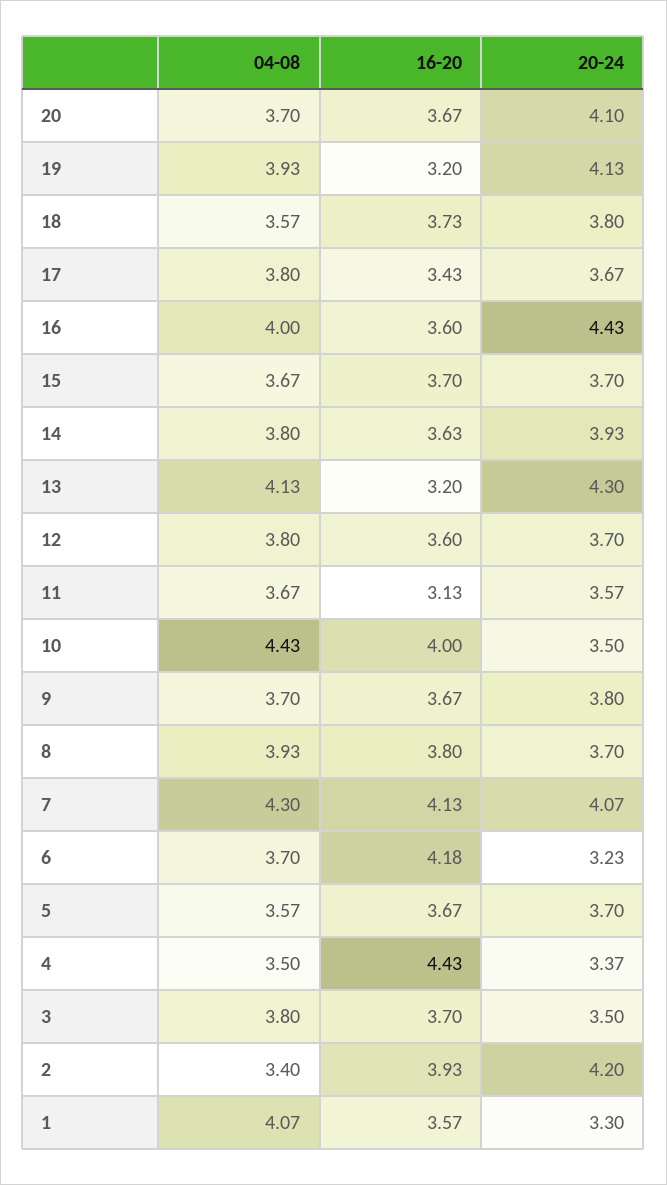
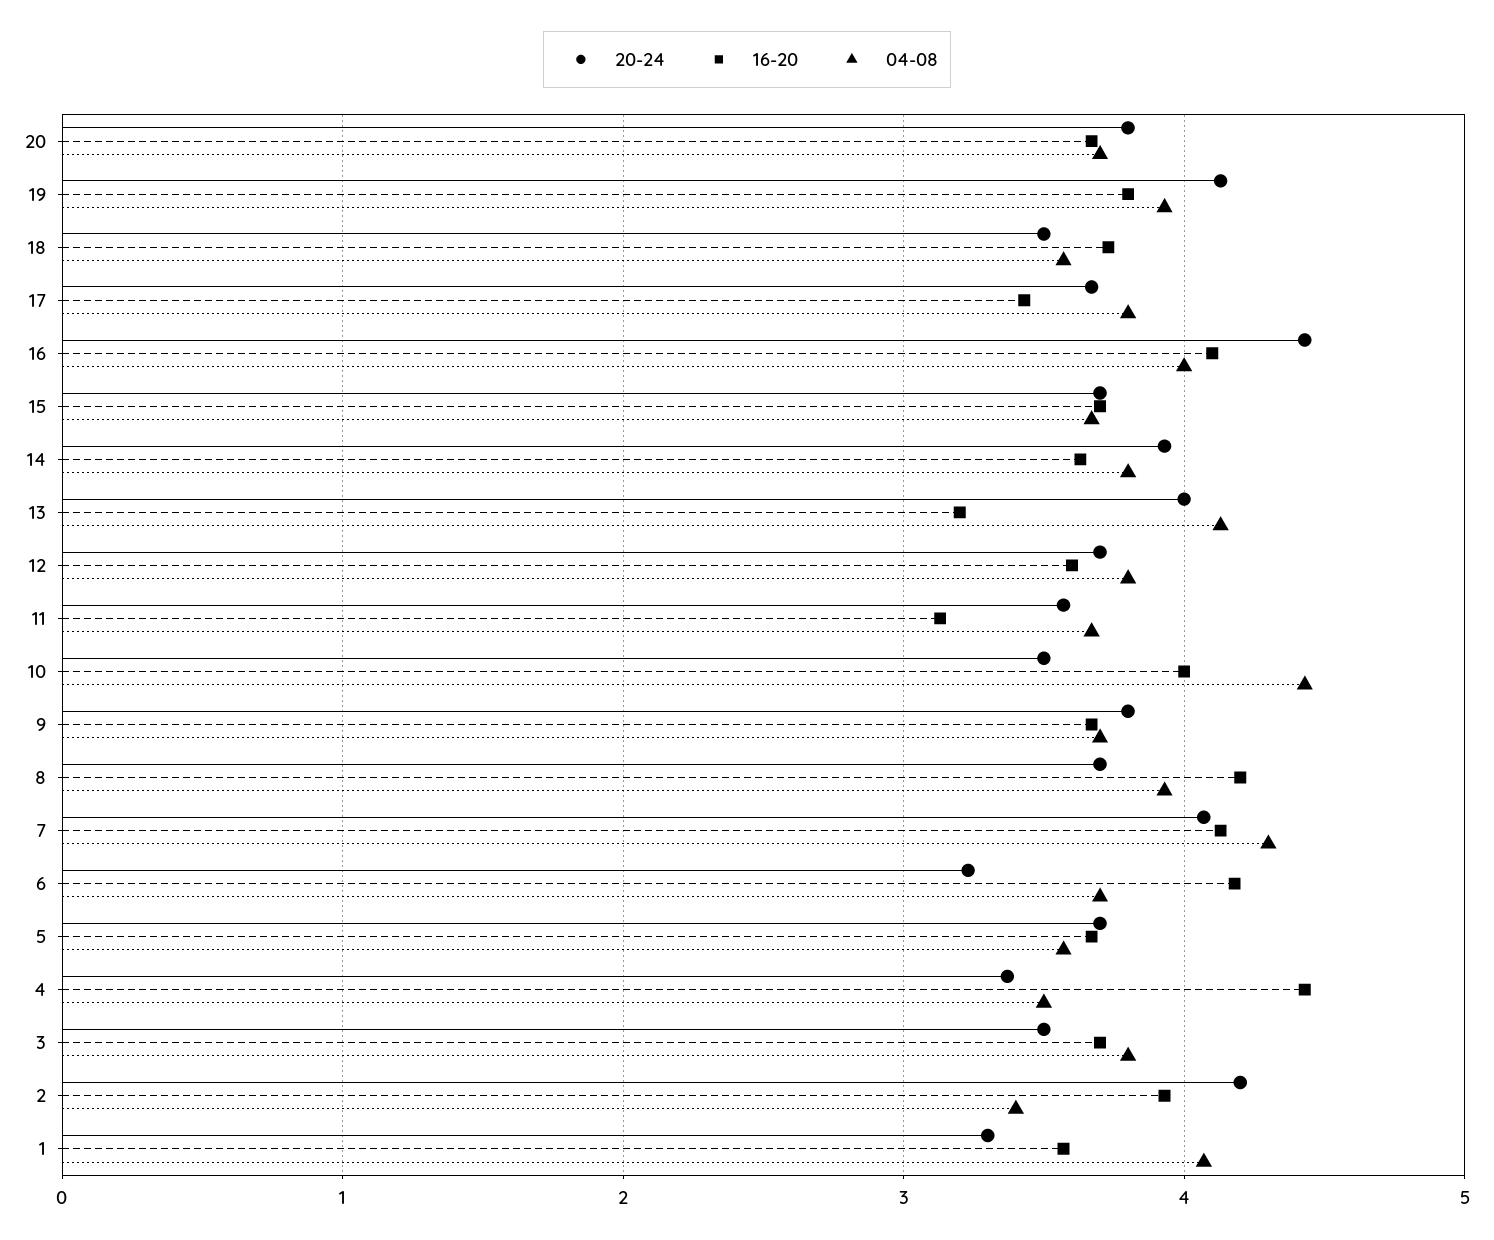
  {
    "04-08": {
      "20": 3.7,
      "19": 3.93,
      "18": 3.57,
      "17": 3.8,
      "16": 4,
      "15": 3.67,
      "14": 3.8,
      "13": 4.13,
      "12": 3.8,
      "11": 3.67,
      "10": 4.43,
      "9": 3.7,
      "8": 3.93,
      "7": 4.3,
      "6": 3.7,
      "5": 3.57,
      "4": 3.5,
      "3": 3.8,
      "2": 3.4,
      "1": 4.07
    },
    "16-20": {
      "20": 3.67,
-     "19": 3.2,
+     "19": 3.8,
      "18": 3.73,
      "17": 3.43,
-     "16": 3.6,
+     "16": 4.1,
      "15": 3.7,
      "14": 3.63,
      "13": 3.2,
      "12": 3.6,
      "11": 3.13,
      "10": 4,
      "9": 3.67,
-     "8": 3.8,
+     "8": 4.2,
      "7": 4.13,
      "6": 4.18,
      "5": 3.67,
      "4": 4.43,
      "3": 3.7,
      "2": 3.93,
      "1": 3.57
    },
    "20-24": {
-     "20": 4.1,
+     "20": 3.8,
      "19": 4.13,
-     "18": 3.8,
+     "18": 3.5,
      "17": 3.67,
      "16": 4.43,
      "15": 3.7,
      "14": 3.93,
-     "13": 4.3,
+     "13": 4,
      "12": 3.7,
      "11": 3.57,
      "10": 3.5,
      "9": 3.8,
      "8": 3.7,
      "7": 4.07,
      "6": 3.23,
      "5": 3.7,
      "4": 3.37,
      "3": 3.5,
      "2": 4.2,
      "1": 3.3
    }
  }

